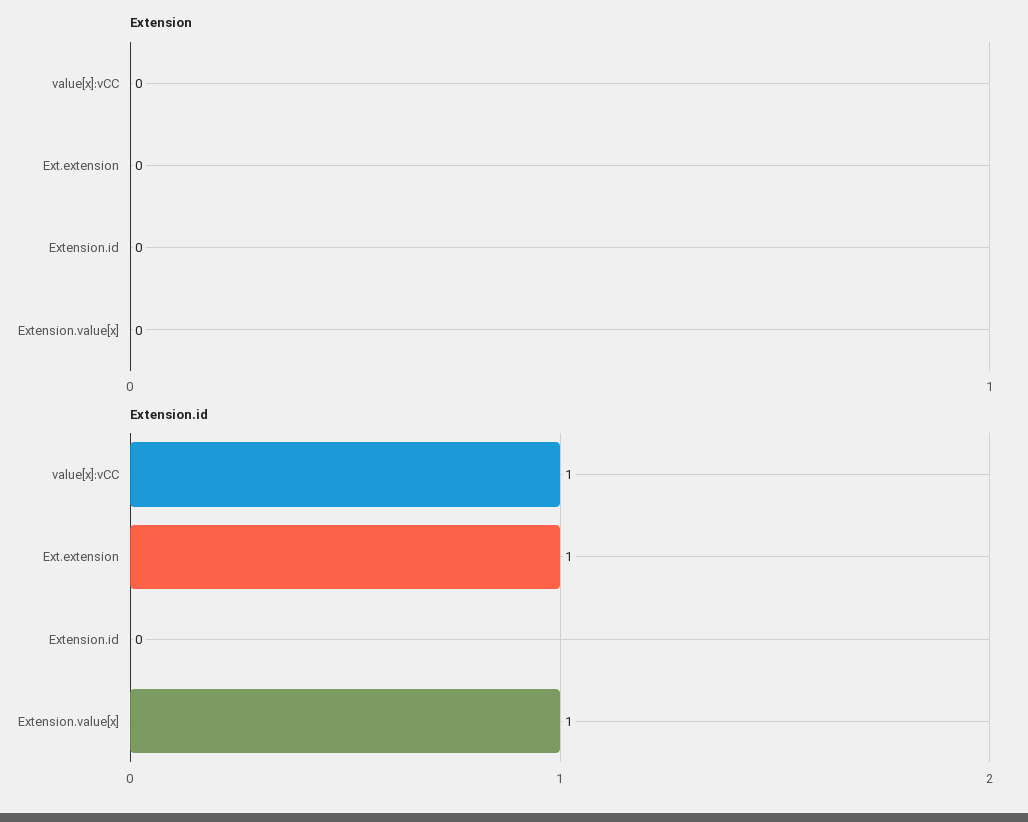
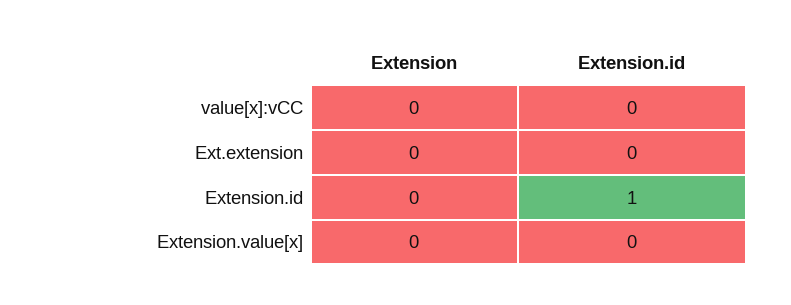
  {
    "Extension": {
      "value[x]:vCC": 0,
      "Ext.extension": 0,
      "Extension.id": 0,
      "Extension.value[x]": 0
    },
    "Extension.id": {
-     "value[x]:vCC": 1,
+     "value[x]:vCC": 0,
-     "Ext.extension": 1,
+     "Ext.extension": 0,
-     "Extension.id": 0,
+     "Extension.id": 1,
-     "Extension.value[x]": 1
+     "Extension.value[x]": 0
    }
  }

